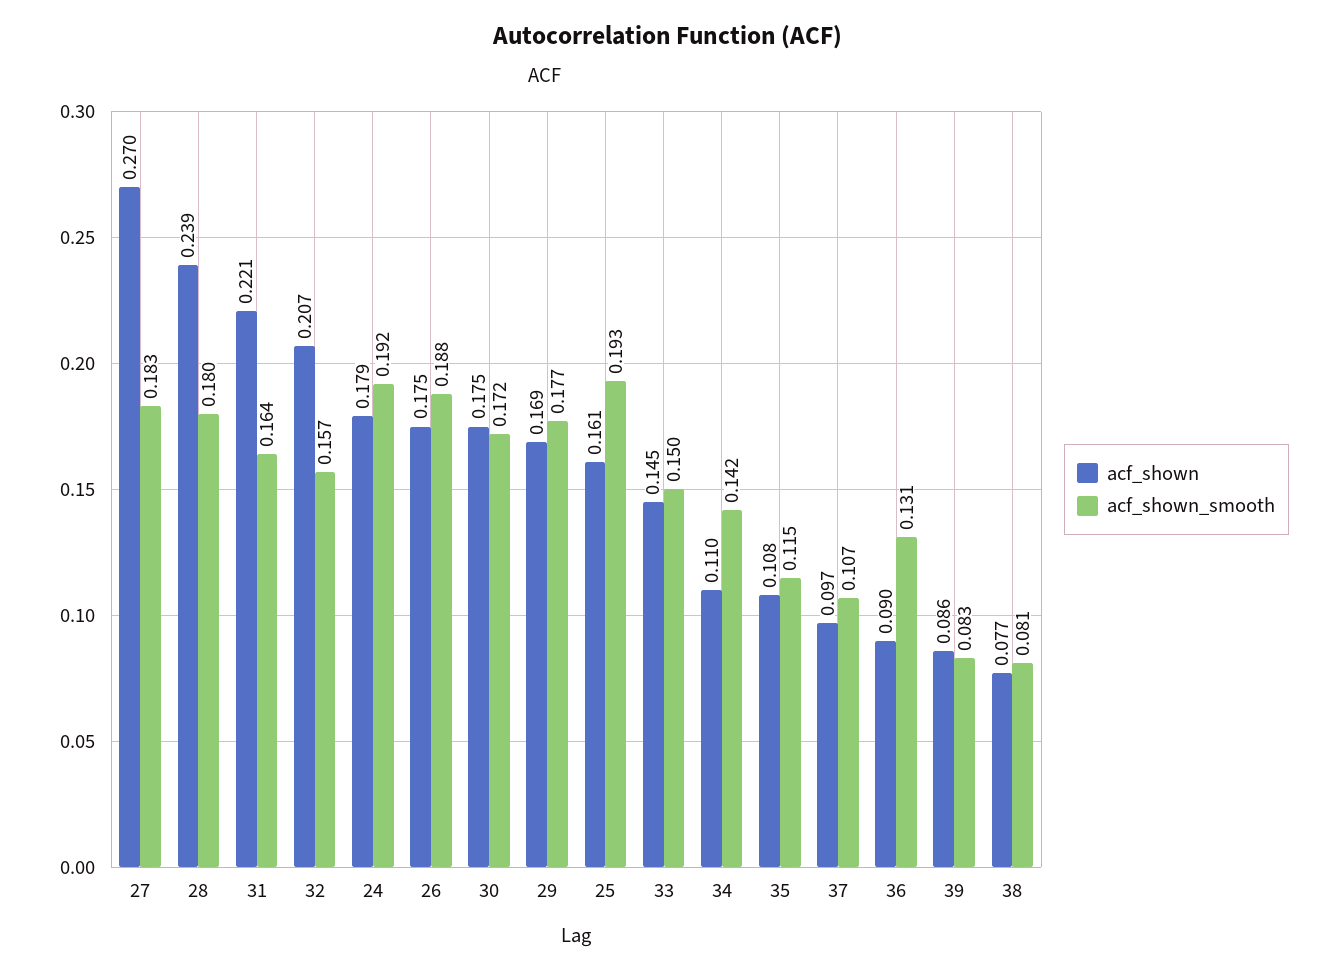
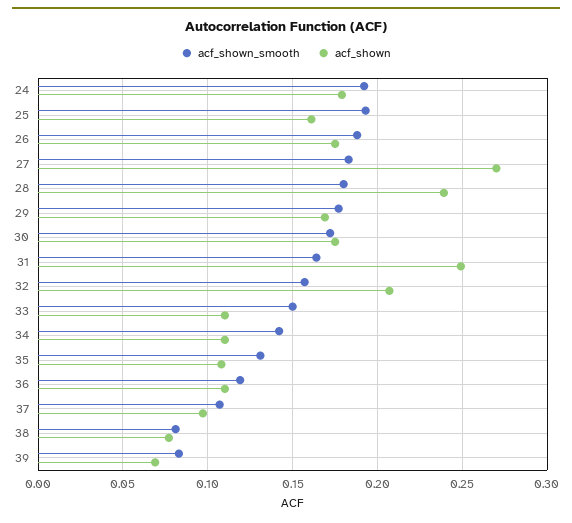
  {
    "acf_shown": {
      "27": 0.27,
      "28": 0.239,
-     "31": 0.221,
+     "31": 0.25,
      "32": 0.207,
      "24": 0.179,
      "26": 0.175,
      "30": 0.175,
      "29": 0.169,
      "25": 0.161,
-     "33": 0.145,
+     "33": 0.11,
      "34": 0.11,
      "35": 0.108,
      "37": 0.097,
-     "36": 0.09,
+     "36": 0.11,
-     "39": 0.086,
+     "39": 0.07,
      "38": 0.077
    },
    "acf_shown_smooth": {
      "27": 0.183,
      "28": 0.18,
      "31": 0.164,
      "32": 0.157,
      "24": 0.192,
      "26": 0.188,
      "30": 0.172,
      "29": 0.177,
      "25": 0.193,
      "33": 0.15,
      "34": 0.142,
-     "35": 0.115,
+     "35": 0.13,
      "37": 0.107,
-     "36": 0.131,
+     "36": 0.12,
      "39": 0.083,
      "38": 0.081
    }
  }

